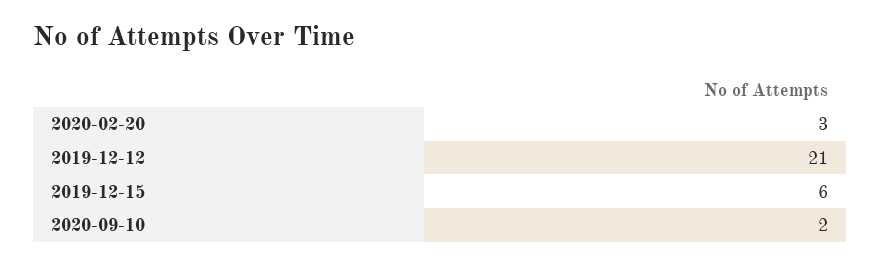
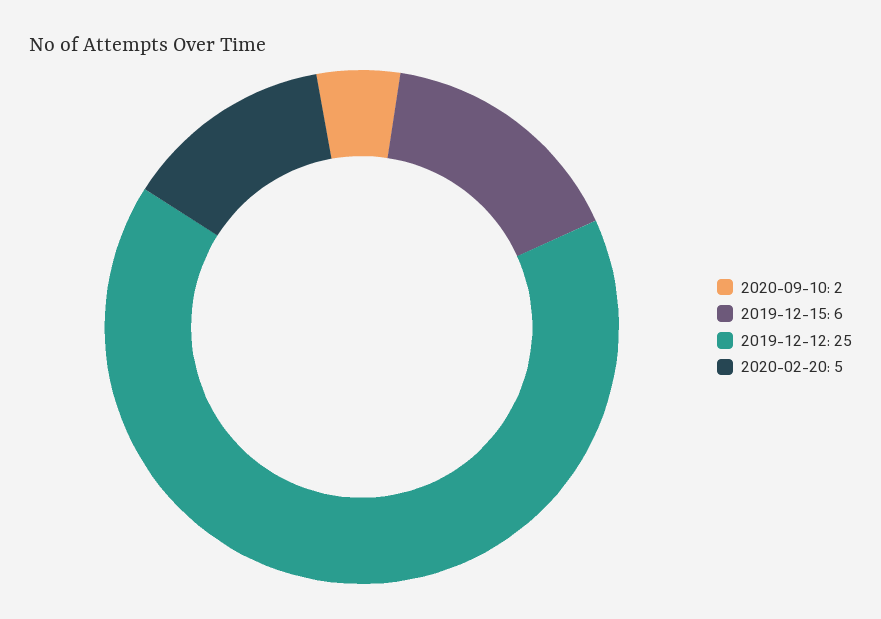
  {
-   "2020-02-20": 3,
+   "2020-02-20": 5,
-   "2019-12-12": 21,
+   "2019-12-12": 25,
    "2019-12-15": 6,
    "2020-09-10": 2
  }

